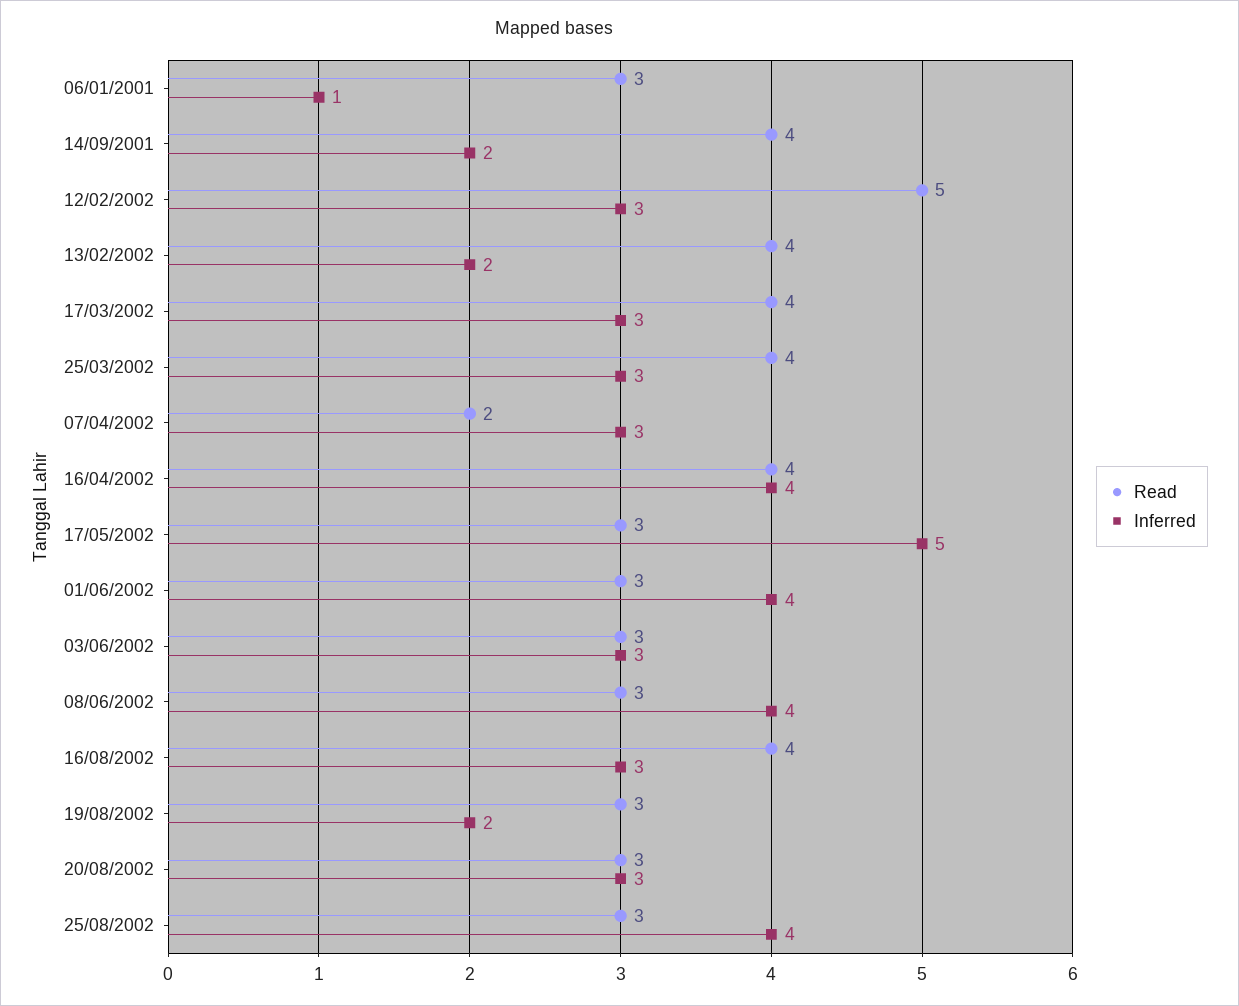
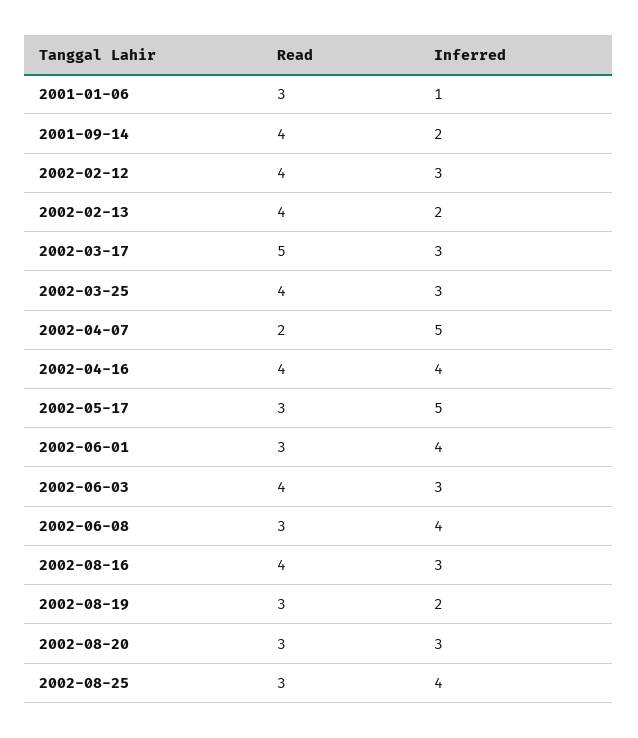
  {
    "Read": {
      "06/01/2001": 3,
      "14/09/2001": 4,
-     "12/02/2002": 5,
+     "12/02/2002": 4,
      "13/02/2002": 4,
-     "17/03/2002": 4,
+     "17/03/2002": 5,
      "25/03/2002": 4,
      "07/04/2002": 2,
      "16/04/2002": 4,
      "17/05/2002": 3,
      "01/06/2002": 3,
-     "03/06/2002": 3,
+     "03/06/2002": 4,
      "08/06/2002": 3,
      "16/08/2002": 4,
      "19/08/2002": 3,
      "20/08/2002": 3,
      "25/08/2002": 3
    },
    "Inferred": {
      "06/01/2001": 1,
      "14/09/2001": 2,
      "12/02/2002": 3,
      "13/02/2002": 2,
      "17/03/2002": 3,
      "25/03/2002": 3,
-     "07/04/2002": 3,
+     "07/04/2002": 5,
      "16/04/2002": 4,
      "17/05/2002": 5,
      "01/06/2002": 4,
      "03/06/2002": 3,
      "08/06/2002": 4,
      "16/08/2002": 3,
      "19/08/2002": 2,
      "20/08/2002": 3,
      "25/08/2002": 4
    }
  }

